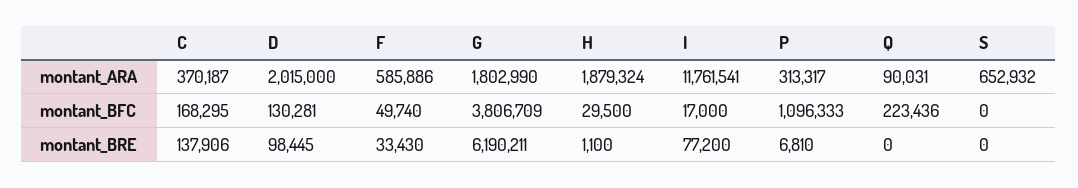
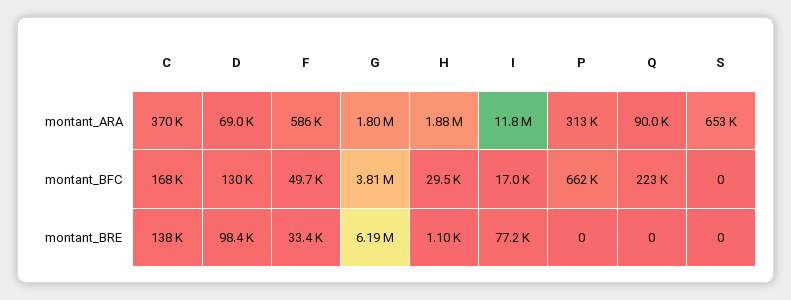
  {
    "C": {
      "montant_ARA": 370187,
      "montant_BFC": 168295,
      "montant_BRE": 137906
    },
    "D": {
-     "montant_ARA": 2015000,
+     "montant_ARA": 69000,
      "montant_BFC": 130281,
      "montant_BRE": 98445
    },
    "F": {
      "montant_ARA": 585886,
      "montant_BFC": 49740,
      "montant_BRE": 33430
    },
    "G": {
      "montant_ARA": 1802990,
      "montant_BFC": 3806709,
      "montant_BRE": 6190211
    },
    "H": {
      "montant_ARA": 1879324,
      "montant_BFC": 29500,
      "montant_BRE": 1100
    },
    "I": {
      "montant_ARA": 11761541,
      "montant_BFC": 17000,
      "montant_BRE": 77200
    },
    "P": {
      "montant_ARA": 313317,
-     "montant_BFC": 1096333,
+     "montant_BFC": 662000,
-     "montant_BRE": 6810
+     "montant_BRE": 0
    },
    "Q": {
      "montant_ARA": 90031,
      "montant_BFC": 223436,
      "montant_BRE": 0
    },
    "S": {
      "montant_ARA": 652932,
      "montant_BFC": 0,
      "montant_BRE": 0
    }
  }

